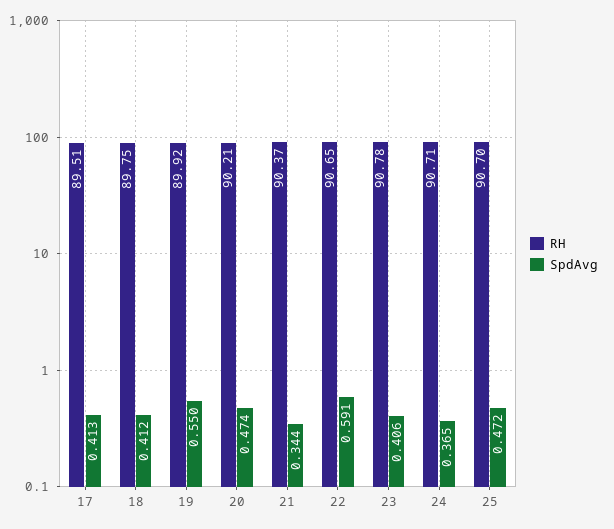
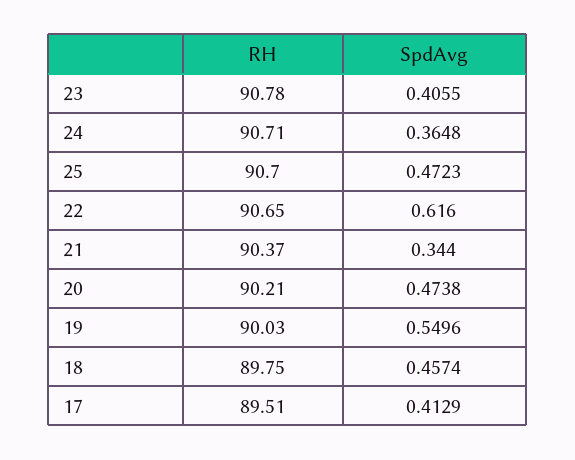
  {
    "RH": {
      "17": 89.51,
      "18": 89.75,
-     "19": 89.92,
+     "19": 90.03,
      "20": 90.21,
      "21": 90.37,
      "22": 90.65,
      "23": 90.78,
      "24": 90.71,
      "25": 90.7
    },
    "SpdAvg": {
      "17": 0.4129,
-     "18": 0.412,
+     "18": 0.4574,
      "19": 0.5496,
      "20": 0.4738,
      "21": 0.344,
-     "22": 0.591,
+     "22": 0.616,
      "23": 0.4055,
      "24": 0.3648,
      "25": 0.4723
    }
  }

